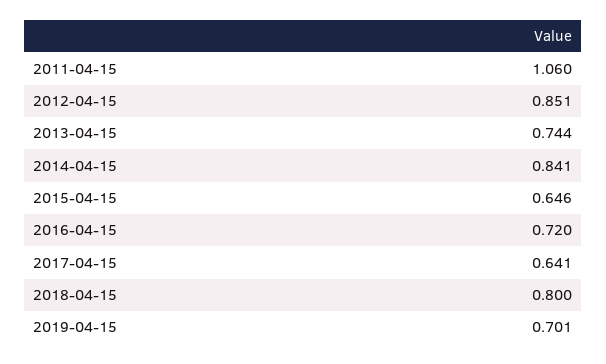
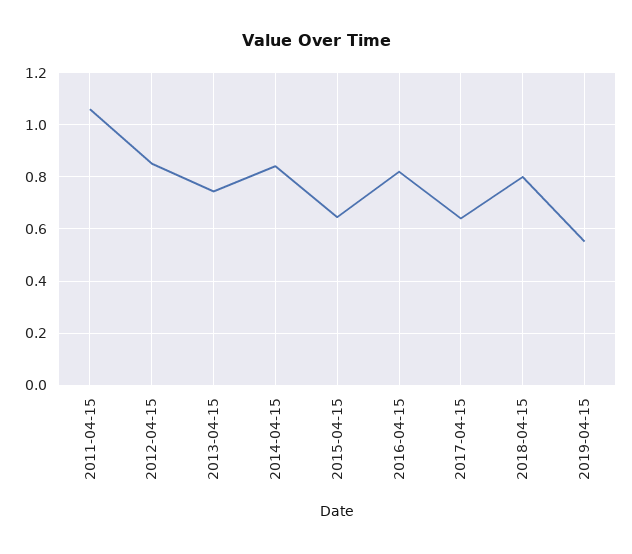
  {
    "2011-04-15": 1.06,
    "2012-04-15": 0.851,
    "2013-04-15": 0.744,
    "2014-04-15": 0.841,
    "2015-04-15": 0.646,
-   "2016-04-15": 0.72,
+   "2016-04-15": 0.825,
    "2017-04-15": 0.641,
    "2018-04-15": 0.8,
-   "2019-04-15": 0.701
+   "2019-04-15": 0.55
  }

